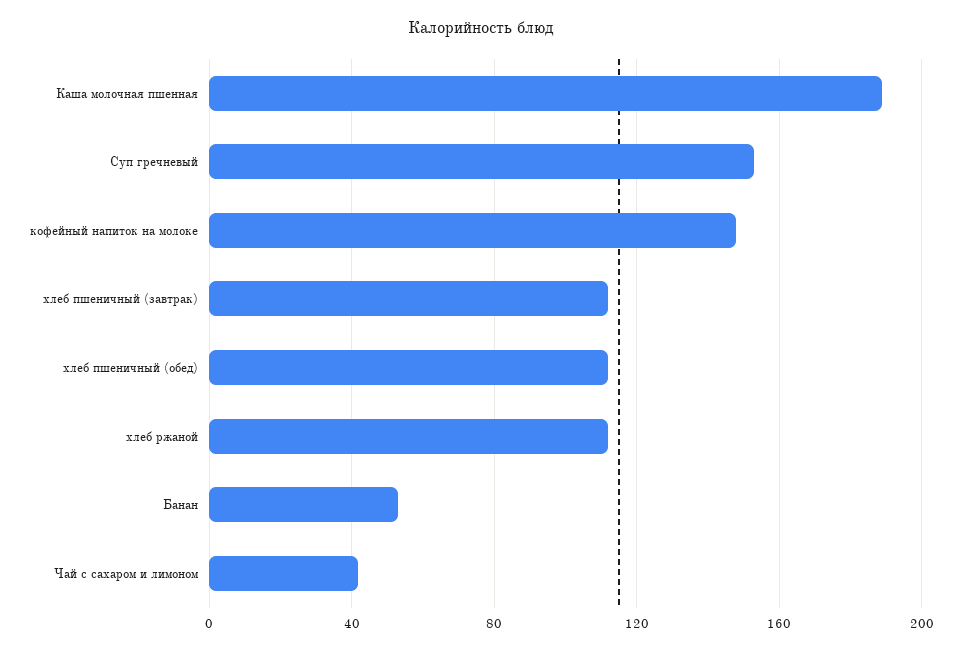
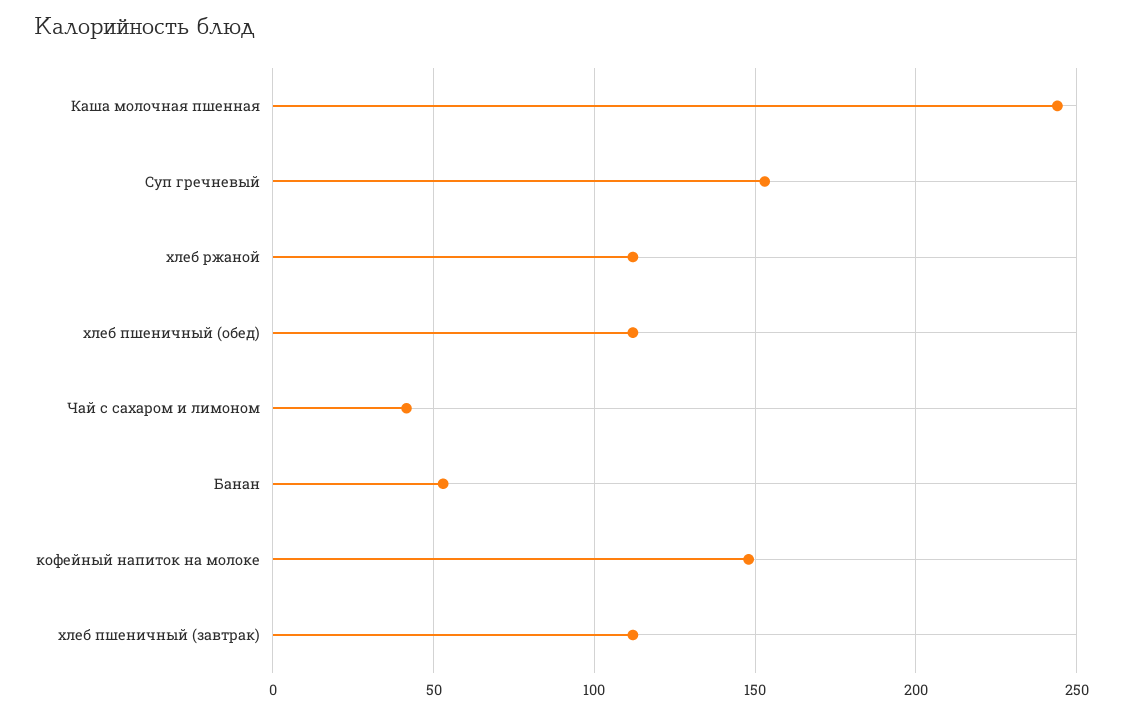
  {
-   "Каша молочная пшенная": 190,
+   "Каша молочная пшенная": 245,
    "Суп гречневый": 155,
    "кофейный напиток на молоке": 150,
    "хлеб пшеничный (завтрак)": 110,
    "хлеб пшеничный (обед)": 110,
    "хлеб ржаной": 110,
    "Банан": 55,
    "Чай с сахаром и лимоном": 40
  }

